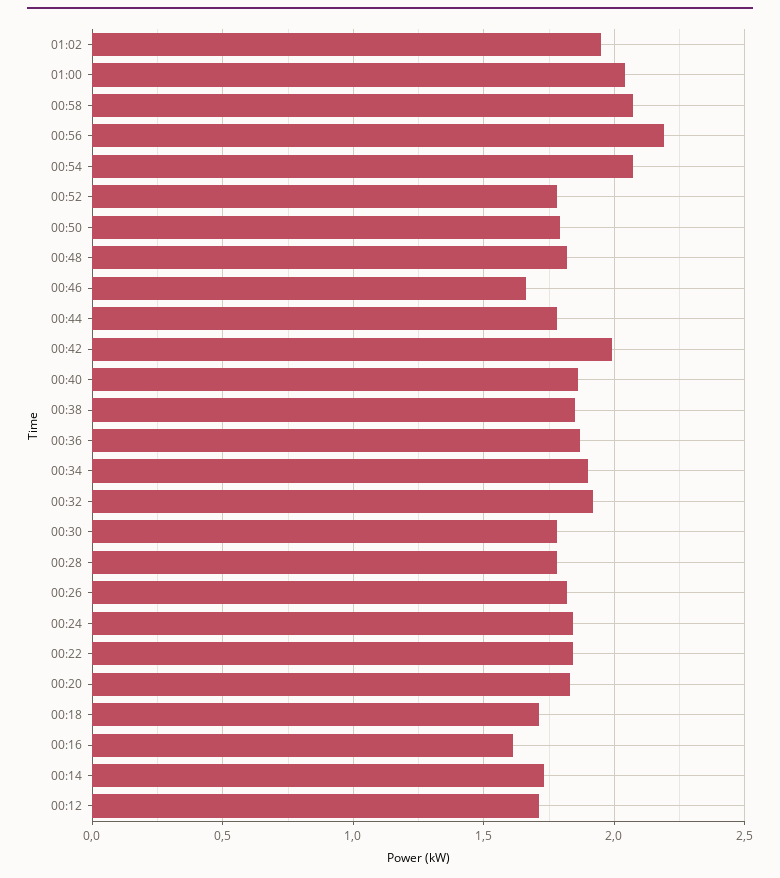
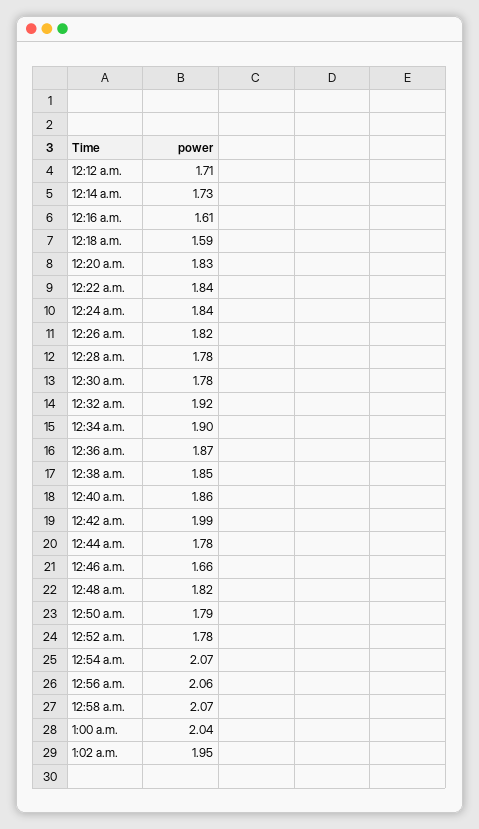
  {
    "01:02": 1.95,
    "01:00": 2.04,
    "00:58": 2.07,
-   "00:56": 2.2,
+   "00:56": 2.06,
    "00:54": 2.07,
    "00:52": 1.78,
    "00:50": 1.79,
    "00:48": 1.82,
    "00:46": 1.66,
    "00:44": 1.78,
    "00:42": 1.99,
    "00:40": 1.86,
    "00:38": 1.85,
    "00:36": 1.87,
    "00:34": 1.9,
    "00:32": 1.92,
    "00:30": 1.78,
    "00:28": 1.78,
    "00:26": 1.82,
    "00:24": 1.84,
    "00:22": 1.84,
    "00:20": 1.83,
-   "00:18": 1.7,
+   "00:18": 1.59,
    "00:16": 1.61,
    "00:14": 1.73,
    "00:12": 1.71
  }

